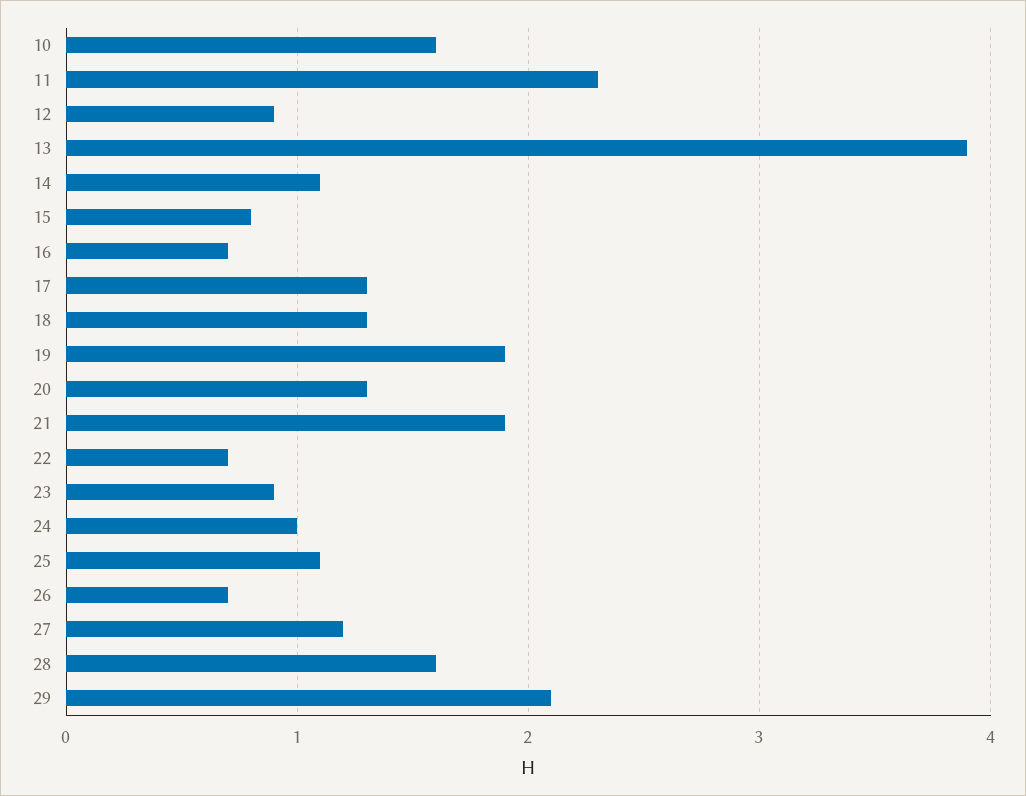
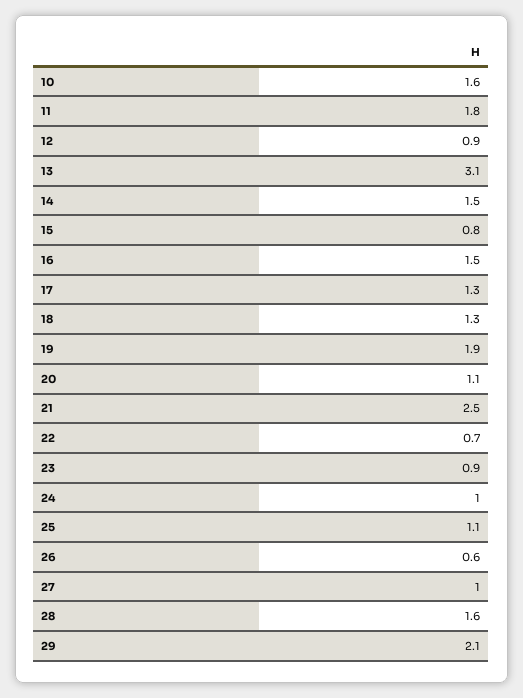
  {
    "10": 1.6,
-   "11": 2.3,
+   "11": 1.8,
    "12": 0.9,
-   "13": 3.9,
+   "13": 3.1,
-   "14": 1.1,
+   "14": 1.5,
    "15": 0.8,
-   "16": 0.7,
+   "16": 1.5,
    "17": 1.3,
    "18": 1.3,
    "19": 1.9,
-   "20": 1.3,
+   "20": 1.1,
-   "21": 1.9,
+   "21": 2.5,
    "22": 0.7,
    "23": 0.9,
    "24": 1,
    "25": 1.1,
-   "26": 0.7,
+   "26": 0.6,
-   "27": 1.2,
+   "27": 1,
    "28": 1.6,
    "29": 2.1
  }

